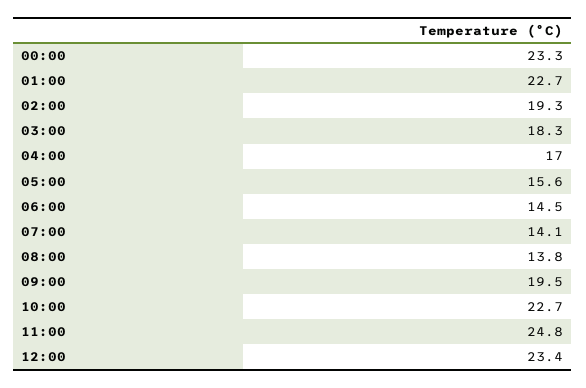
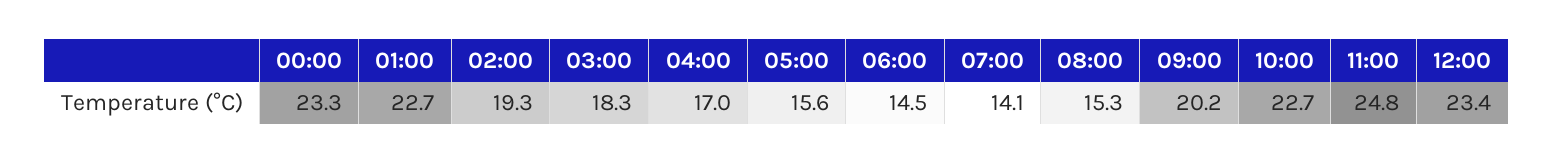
  {
    "00:00": 23.3,
    "01:00": 22.7,
    "02:00": 19.3,
    "03:00": 18.3,
    "04:00": 17,
    "05:00": 15.6,
    "06:00": 14.5,
    "07:00": 14.1,
-   "08:00": 13.8,
+   "08:00": 15.3,
-   "09:00": 19.5,
+   "09:00": 20.2,
    "10:00": 22.7,
    "11:00": 24.8,
    "12:00": 23.4
  }

